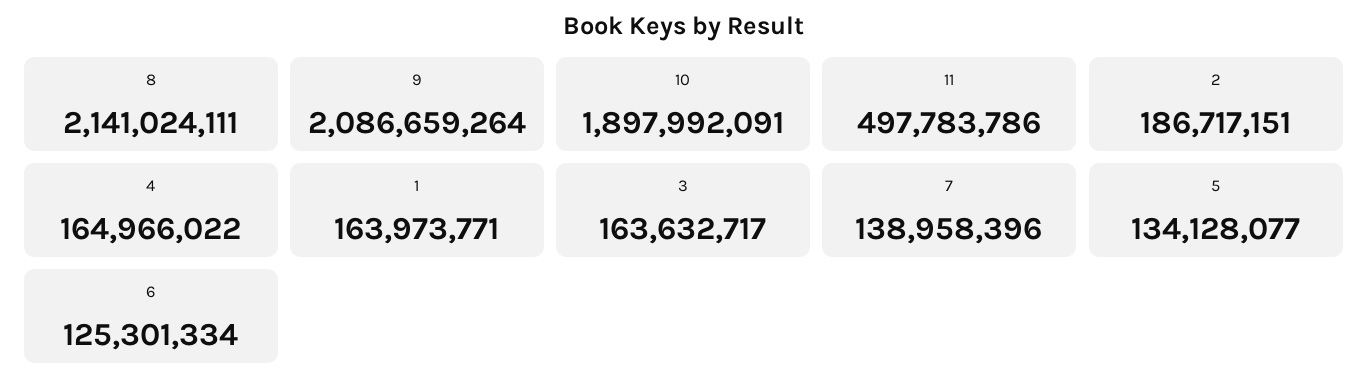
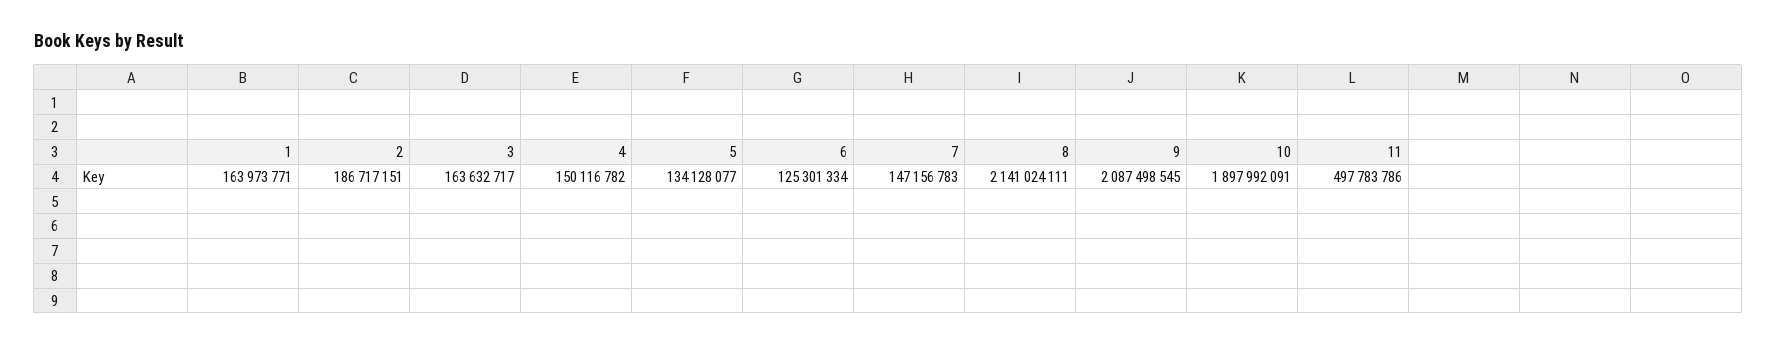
  {
    "8": 2141024111,
-   "9": 2086659264,
+   "9": 2087498545,
    "10": 1897992091,
    "11": 497783786,
    "2": 186717151,
-   "4": 164966022,
+   "4": 150116782,
    "1": 163973771,
    "3": 163632717,
-   "7": 138958396,
+   "7": 147156783,
    "5": 134128077,
    "6": 125301334
  }

